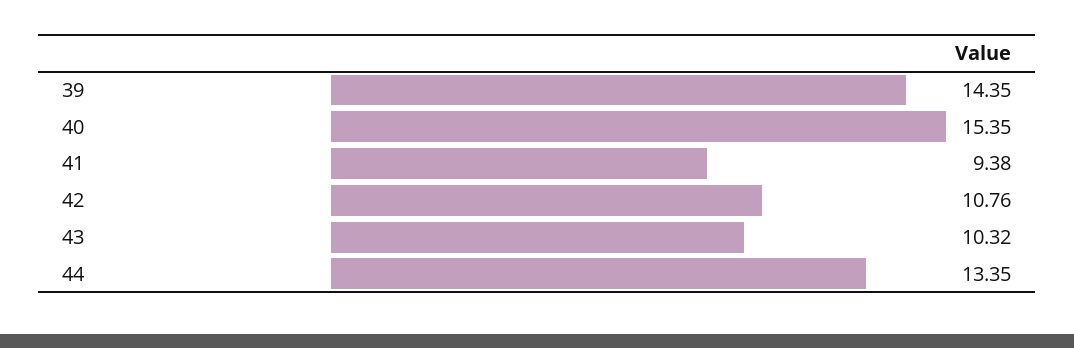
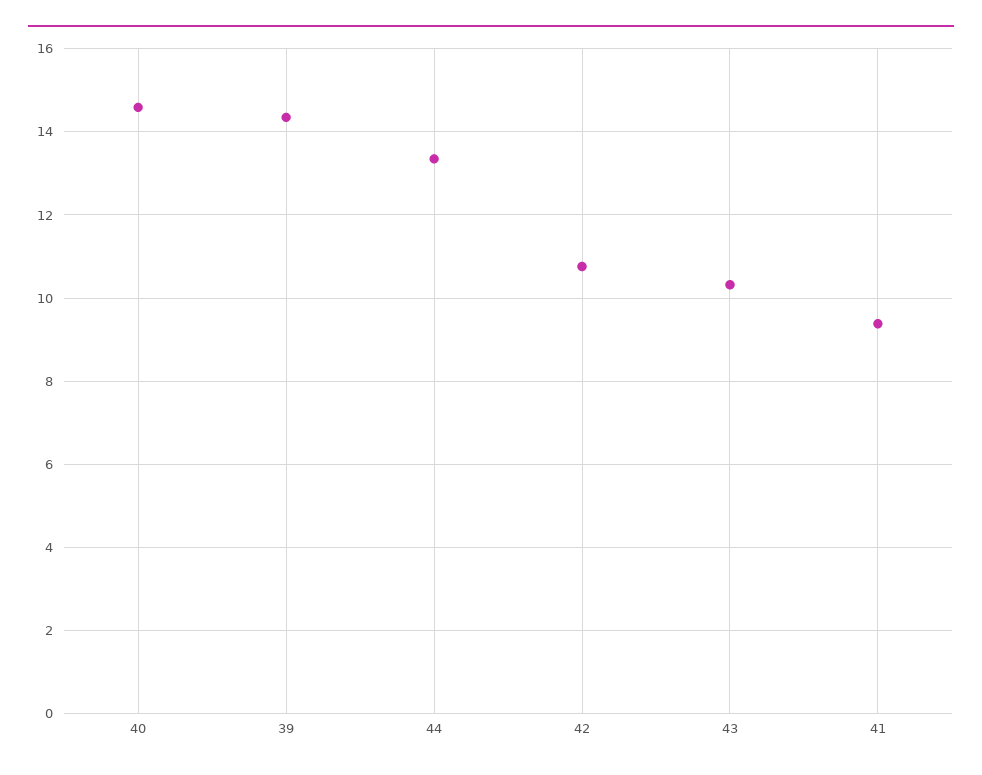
  {
    "39": 14.35,
-   "40": 15.35,
+   "40": 14.6,
    "41": 9.38,
    "42": 10.76,
    "43": 10.32,
    "44": 13.35
  }

